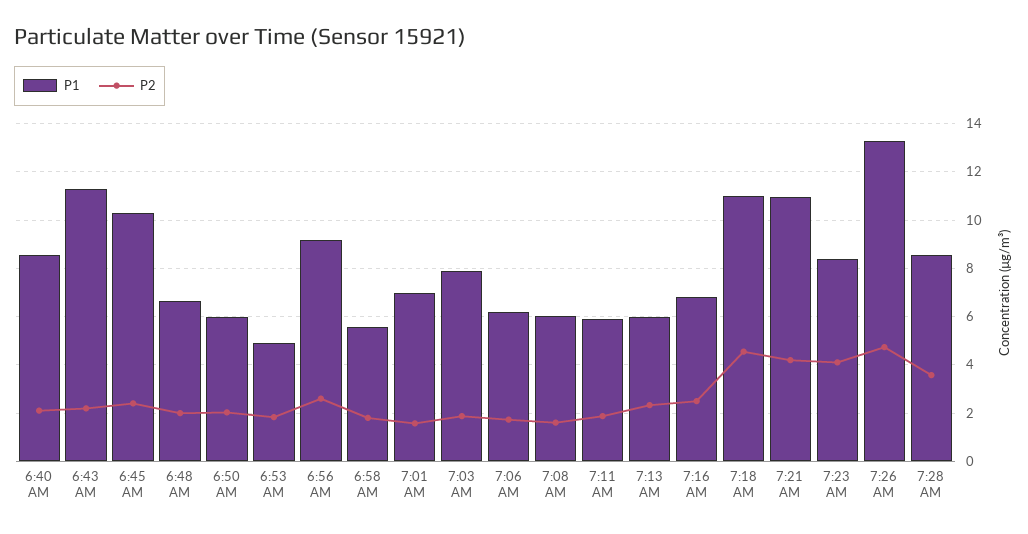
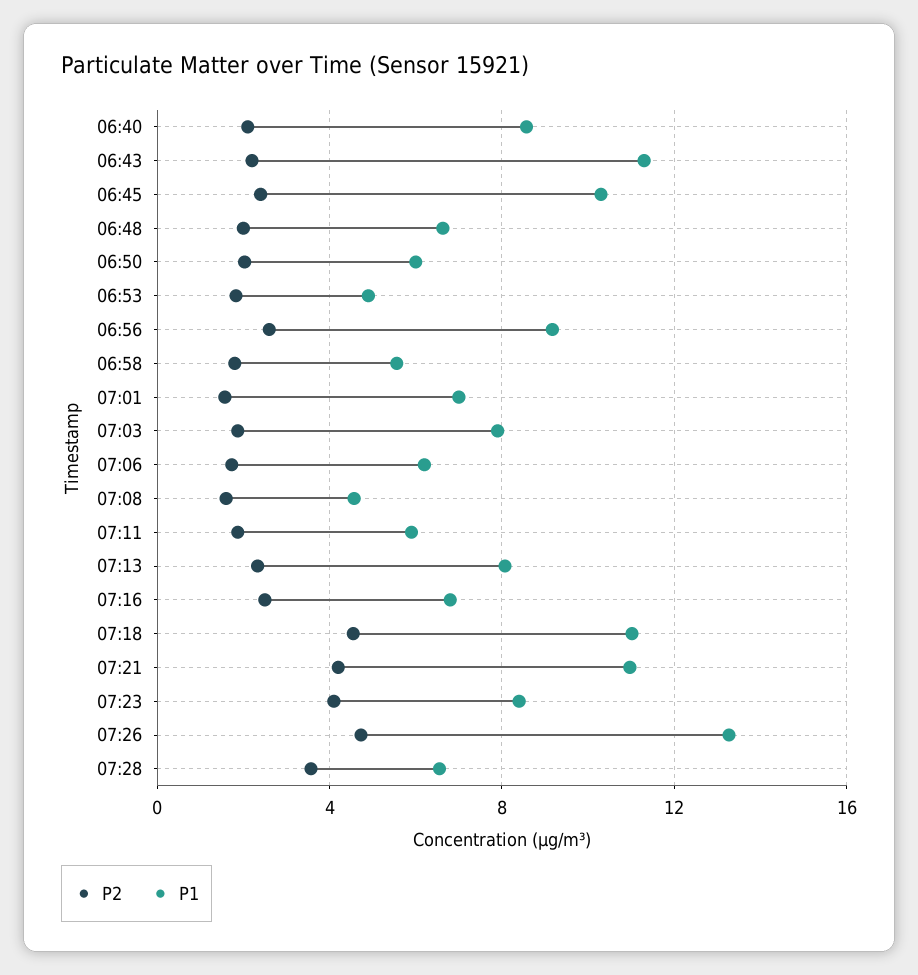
  {
    "P1": {
      "6:40 AM": 8.5,
      "6:43 AM": 11.25,
      "6:45 AM": 10.25,
      "6:48 AM": 6.75,
      "6:50 AM": 6,
      "6:53 AM": 5,
      "6:56 AM": 9.25,
      "6:58 AM": 5.5,
      "7:01 AM": 7,
      "7:03 AM": 8,
      "7:06 AM": 6.25,
-     "7:08 AM": 6,
+     "7:08 AM": 4.5,
      "7:11 AM": 6,
-     "7:13 AM": 6,
+     "7:13 AM": 8,
      "7:16 AM": 6.75,
      "7:18 AM": 11,
      "7:21 AM": 11,
      "7:23 AM": 8.5,
      "7:26 AM": 13.25,
-     "7:28 AM": 8.5
+     "7:28 AM": 6.5
    },
    "P2": {
      "6:40 AM": 2,
      "6:43 AM": 2.25,
      "6:45 AM": 2.5,
      "6:48 AM": 2,
      "6:50 AM": 2,
      "6:53 AM": 1.75,
      "6:56 AM": 2.5,
      "6:58 AM": 1.75,
      "7:01 AM": 1.5,
      "7:03 AM": 1.75,
      "7:06 AM": 1.75,
      "7:08 AM": 1.5,
      "7:11 AM": 1.75,
      "7:13 AM": 2.25,
      "7:16 AM": 2.5,
      "7:18 AM": 4.5,
      "7:21 AM": 4.25,
      "7:23 AM": 4,
      "7:26 AM": 4.75,
      "7:28 AM": 3.5
    }
  }

